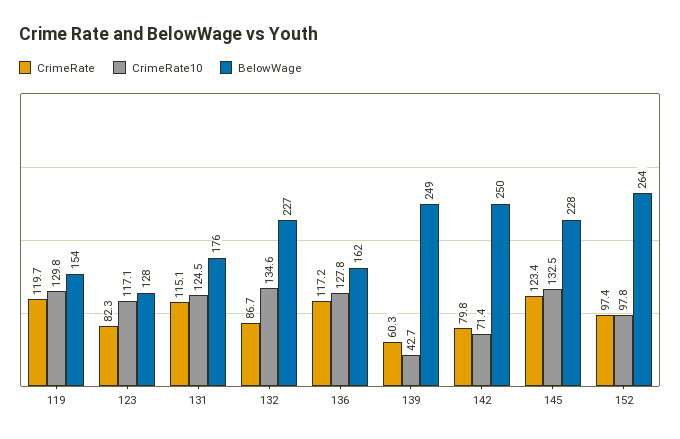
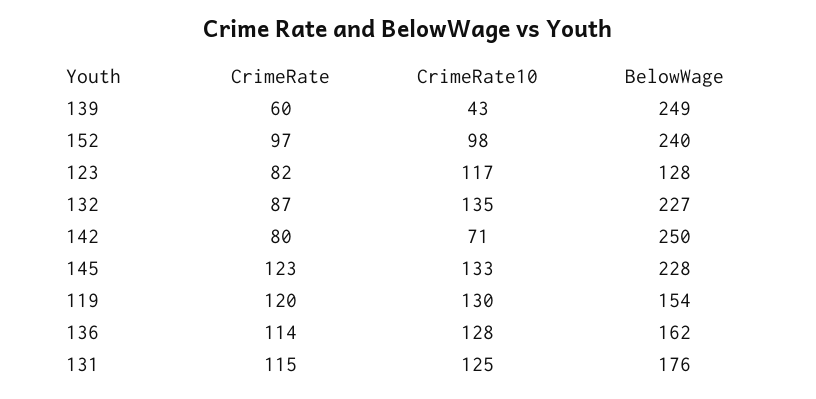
  {
    "CrimeRate": {
      "119": 119.7,
      "123": 82.3,
      "131": 115.1,
      "132": 86.7,
-     "136": 117.2,
+     "136": 114,
      "139": 60.3,
      "142": 79.8,
      "145": 123.4,
      "152": 97.4
    },
    "CrimeRate10": {
      "119": 129.8,
      "123": 117.1,
      "131": 124.5,
      "132": 134.6,
      "136": 127.8,
      "139": 42.7,
      "142": 71.4,
      "145": 132.5,
      "152": 97.8
    },
    "BelowWage": {
      "119": 154,
      "123": 128,
      "131": 176,
      "132": 227,
      "136": 162,
      "139": 249,
      "142": 250,
      "145": 228,
-     "152": 264
+     "152": 240
    }
  }

